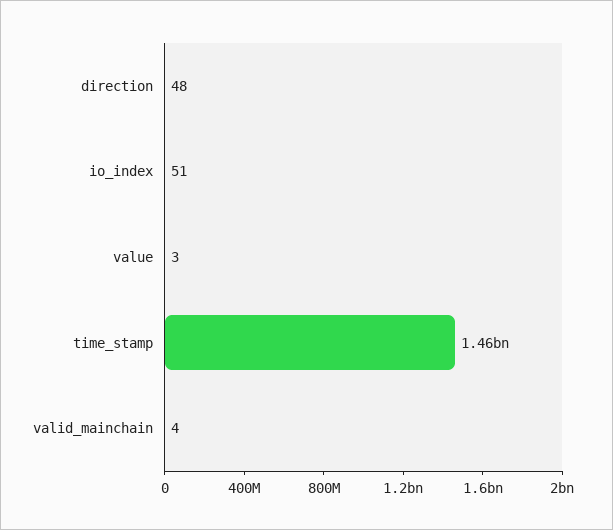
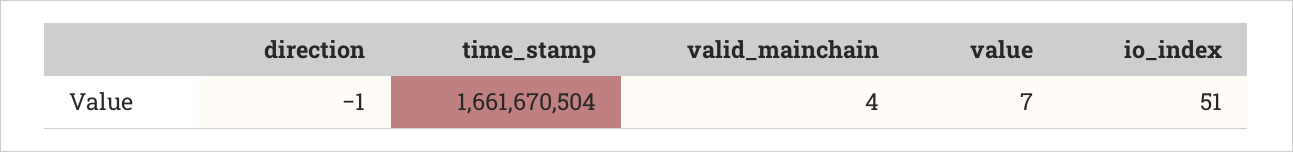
  {
-   "direction": 48,
+   "direction": -1,
    "io_index": 51,
-   "value": 3,
+   "value": 7,
-   "time_stamp": 1460000000,
+   "time_stamp": 1661670504,
    "valid_mainchain": 4
  }

